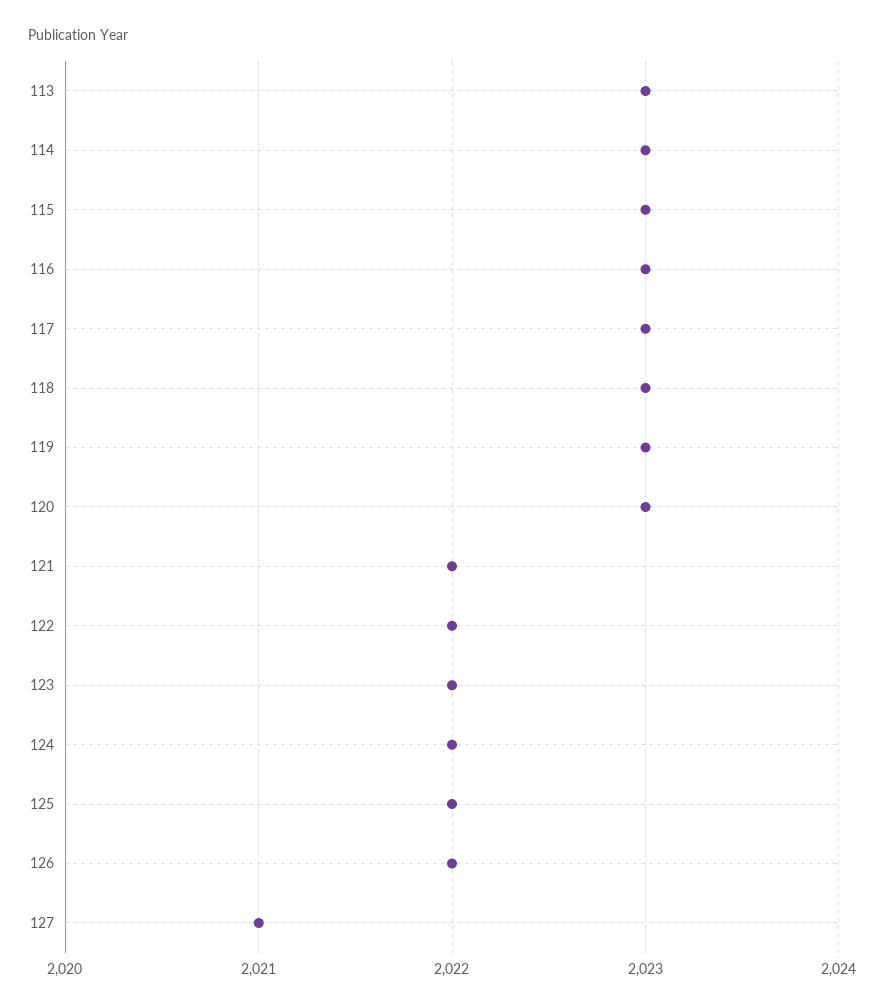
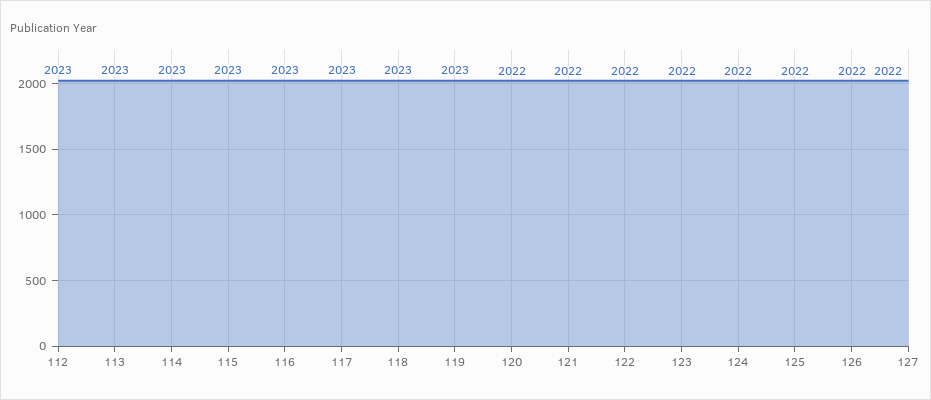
  {
    "113": 2023,
    "114": 2023,
    "115": 2023,
    "116": 2023,
    "117": 2023,
    "118": 2023,
    "119": 2023,
-   "120": 2023,
+   "120": 2022,
    "121": 2022,
    "122": 2022,
    "123": 2022,
    "124": 2022,
    "125": 2022,
    "126": 2022,
-   "127": 2021
+   "127": 2022,
+   "112": 2023
  }

